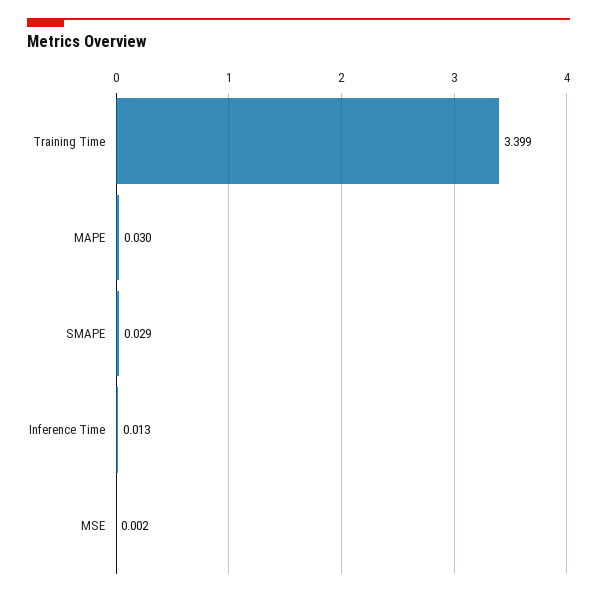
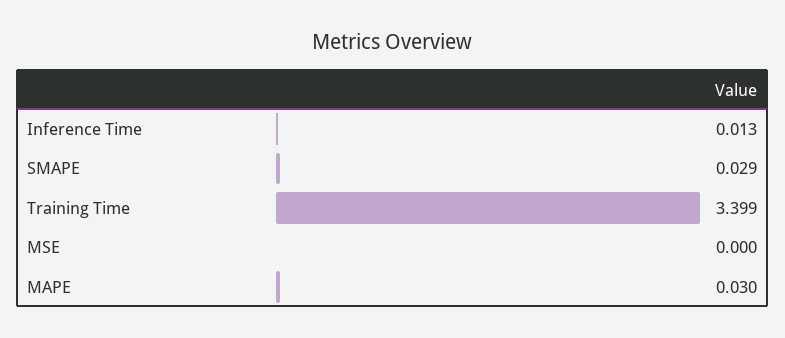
  {
    "Training Time": 3.399,
    "MAPE": 0.03,
    "SMAPE": 0.029,
    "Inference Time": 0.013,
-   "MSE": 0.002
+   "MSE": 0
  }

